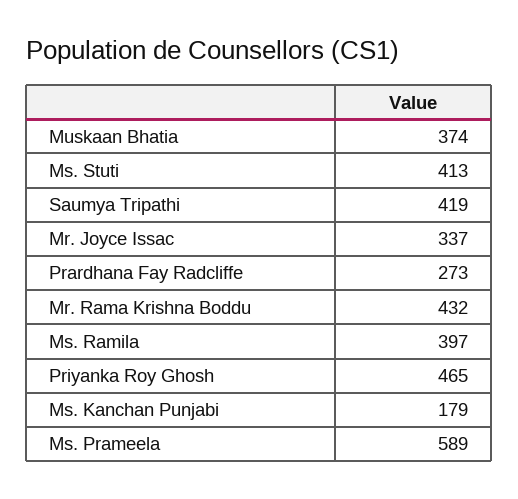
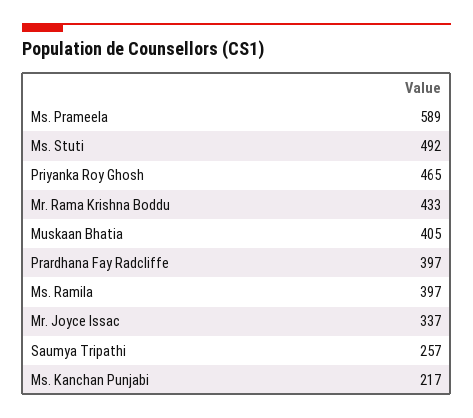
  {
-   "Muskaan Bhatia": 374,
+   "Muskaan Bhatia": 405,
-   "Ms. Stuti": 413,
+   "Ms. Stuti": 492,
-   "Saumya Tripathi": 419,
+   "Saumya Tripathi": 257,
    "Mr. Joyce Issac": 337,
-   "Prardhana Fay Radcliffe": 273,
+   "Prardhana Fay Radcliffe": 397,
-   "Mr. Rama Krishna Boddu": 432,
+   "Mr. Rama Krishna Boddu": 433,
    "Ms. Ramila": 397,
    "Priyanka Roy Ghosh": 465,
-   "Ms. Kanchan Punjabi": 179,
+   "Ms. Kanchan Punjabi": 217,
    "Ms. Prameela": 589
  }

